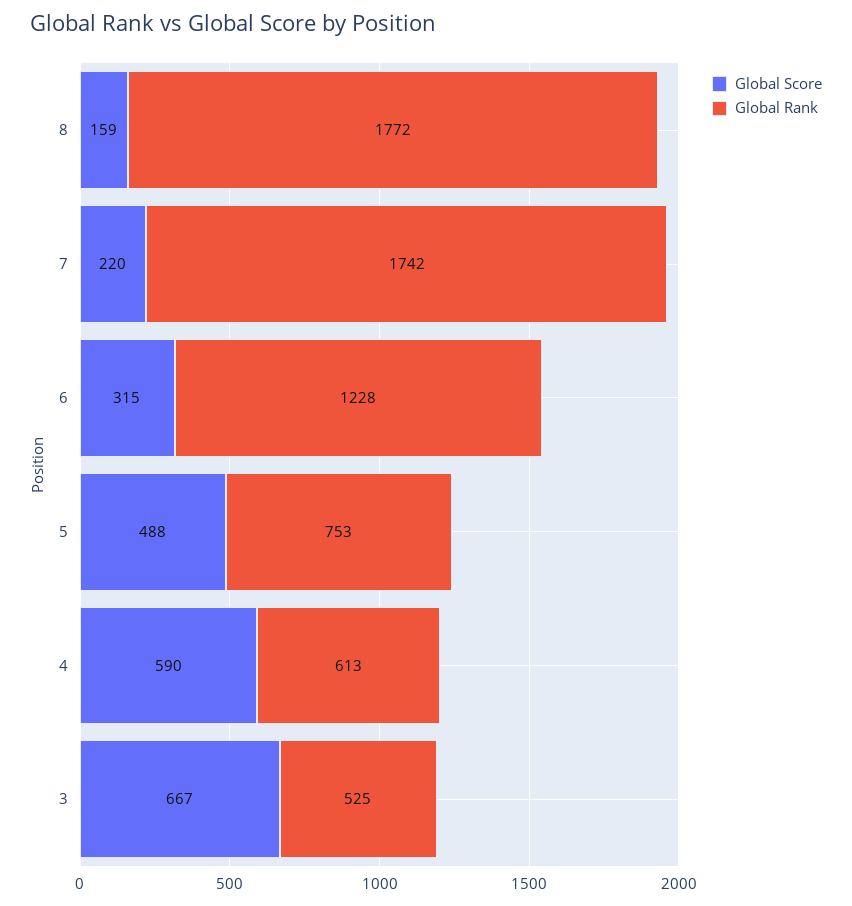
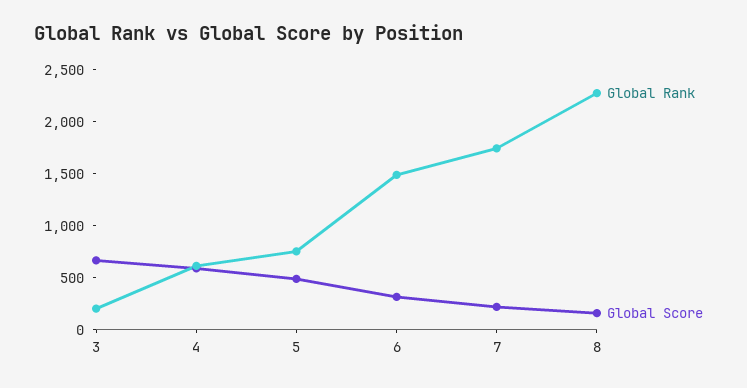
  {
    "Global Score": {
      "8": 159,
      "7": 220,
      "6": 315,
      "5": 488,
      "4": 590,
      "3": 667
    },
    "Global Rank": {
-     "8": 1772,
+     "8": 2300,
      "7": 1742,
-     "6": 1228,
+     "6": 1500,
      "5": 753,
      "4": 613,
-     "3": 525
+     "3": 200
    }
  }

